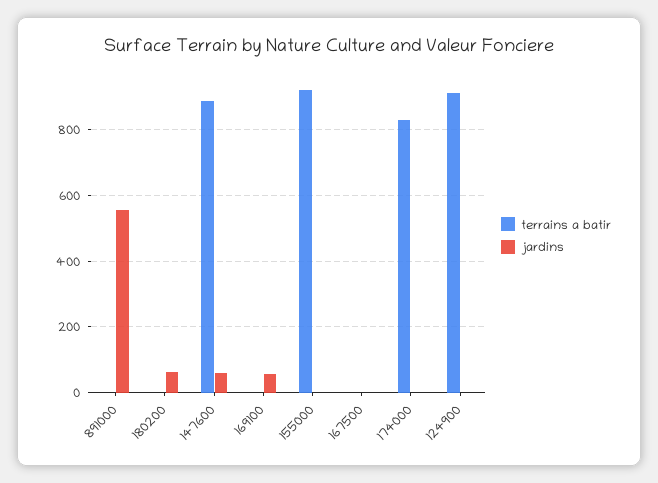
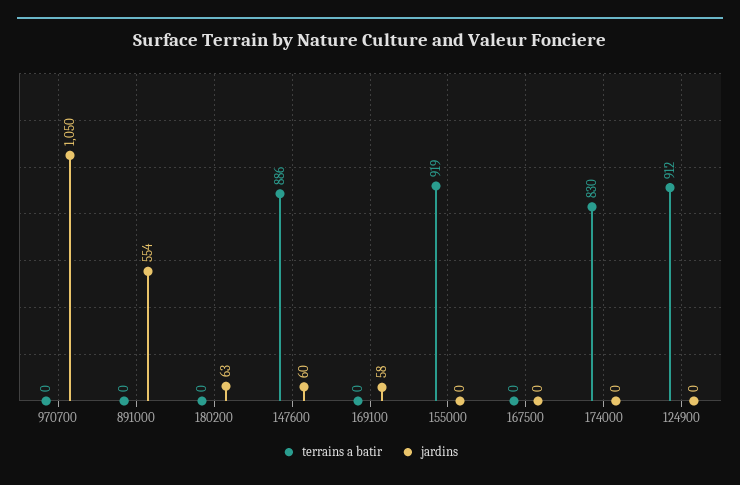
  {
    "terrains a batir": {
      "891000": 0,
      "180200": 0,
      "147600": 886,
      "169100": 0,
      "155000": 919,
      "167500": 0,
      "174000": 830,
-     "124900": 912
+     "124900": 912,
+     "970700": 0
    },
    "jardins": {
      "891000": 554,
      "180200": 63,
      "147600": 60,
      "169100": 58,
      "155000": 0,
      "167500": 0,
      "174000": 0,
-     "124900": 0
+     "124900": 0,
+     "970700": 1050
    }
  }

